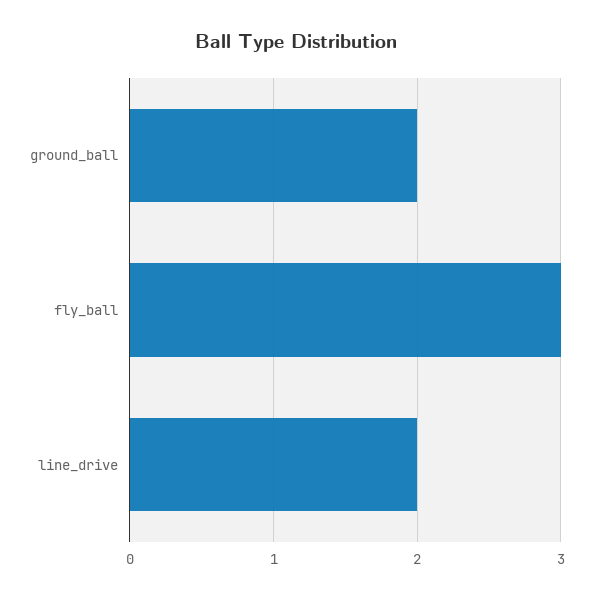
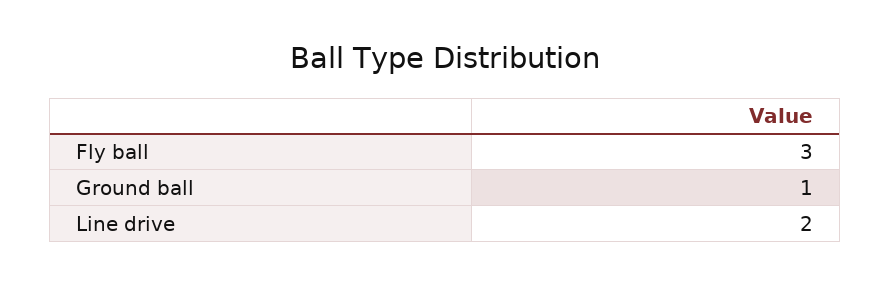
  {
-   "ground_ball": 2,
+   "ground_ball": 1,
    "fly_ball": 3,
    "line_drive": 2
  }

